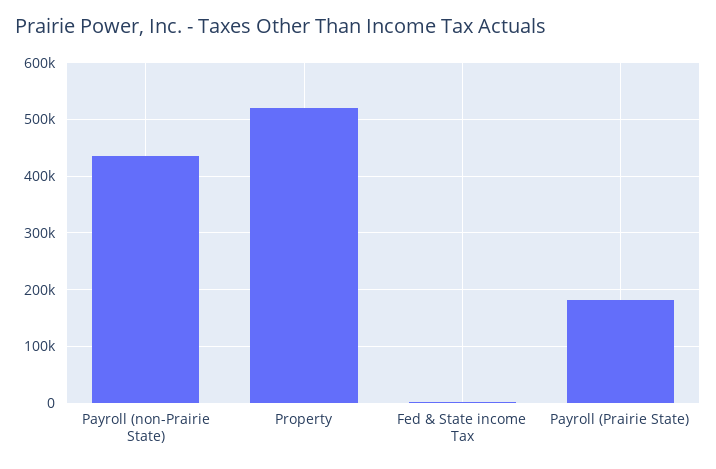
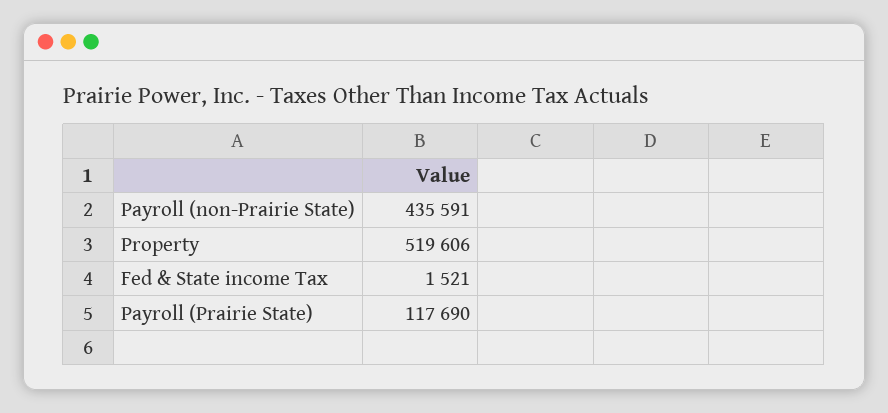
  {
    "Payroll (non-Prairie State)": 435591,
    "Property": 519606,
    "Fed & State income Tax": 1521,
-   "Payroll (Prairie State)": 180000
+   "Payroll (Prairie State)": 117690
  }

